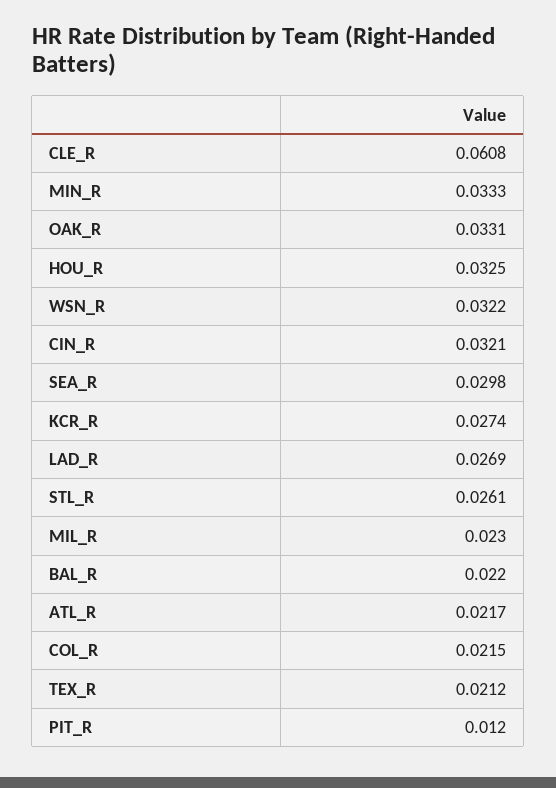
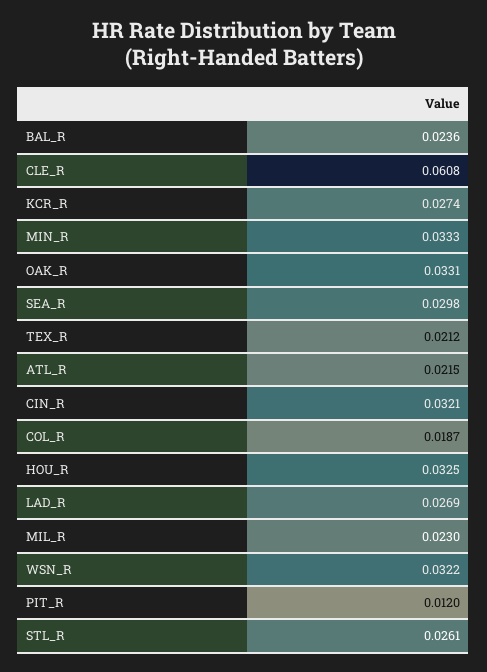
  {
    "CLE_R": 0.0608,
    "MIN_R": 0.0333,
    "OAK_R": 0.0331,
    "HOU_R": 0.0325,
    "WSN_R": 0.0322,
    "CIN_R": 0.0321,
    "SEA_R": 0.0298,
    "KCR_R": 0.0274,
    "LAD_R": 0.0269,
    "STL_R": 0.0261,
    "MIL_R": 0.023,
-   "BAL_R": 0.022,
+   "BAL_R": 0.0236,
-   "ATL_R": 0.0217,
+   "ATL_R": 0.0215,
-   "COL_R": 0.0215,
+   "COL_R": 0.0187,
    "TEX_R": 0.0212,
    "PIT_R": 0.012
  }

